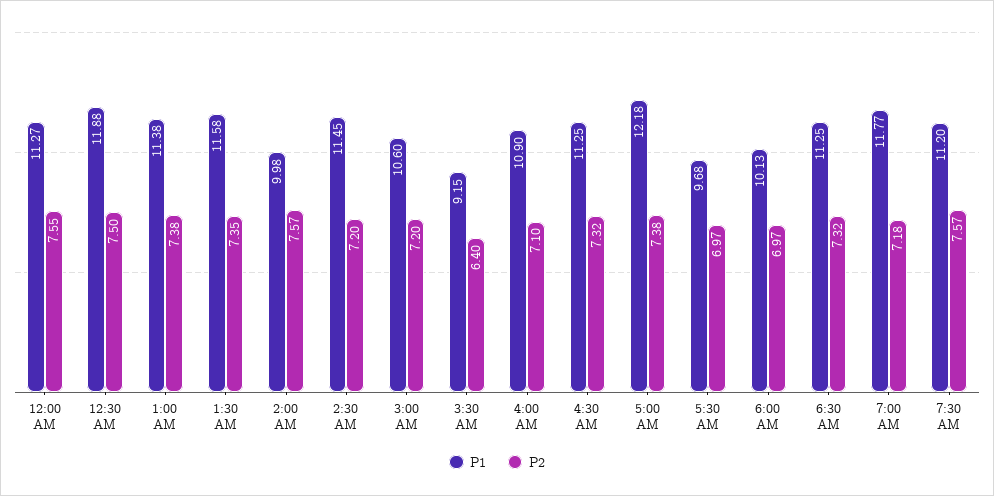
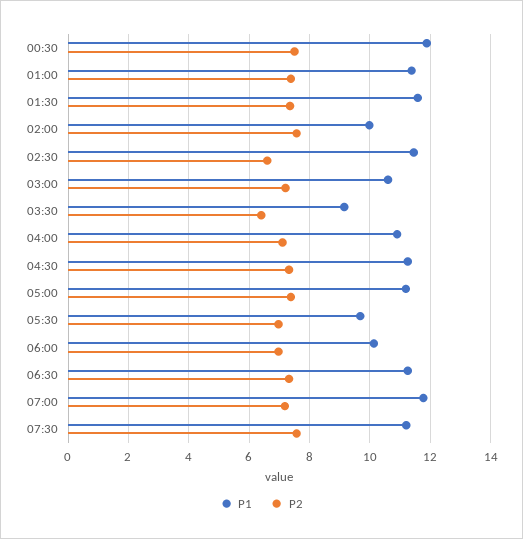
  {
    "P1": {
-     "12:00 AM": 11.27,
      "12:30 AM": 11.88,
      "1:00 AM": 11.38,
      "1:30 AM": 11.58,
      "2:00 AM": 9.98,
      "2:30 AM": 11.45,
      "3:00 AM": 10.6,
      "3:30 AM": 9.15,
      "4:00 AM": 10.9,
      "4:30 AM": 11.25,
-     "5:00 AM": 12.18,
+     "5:00 AM": 11.2,
      "5:30 AM": 9.68,
      "6:00 AM": 10.13,
      "6:30 AM": 11.25,
      "7:00 AM": 11.77,
      "7:30 AM": 11.2
    },
    "P2": {
-     "12:00 AM": 7.55,
      "12:30 AM": 7.5,
      "1:00 AM": 7.38,
      "1:30 AM": 7.35,
      "2:00 AM": 7.57,
-     "2:30 AM": 7.2,
+     "2:30 AM": 6.6,
      "3:00 AM": 7.2,
      "3:30 AM": 6.4,
      "4:00 AM": 7.1,
      "4:30 AM": 7.32,
      "5:00 AM": 7.38,
      "5:30 AM": 6.97,
      "6:00 AM": 6.97,
      "6:30 AM": 7.32,
      "7:00 AM": 7.18,
      "7:30 AM": 7.57
    }
  }

